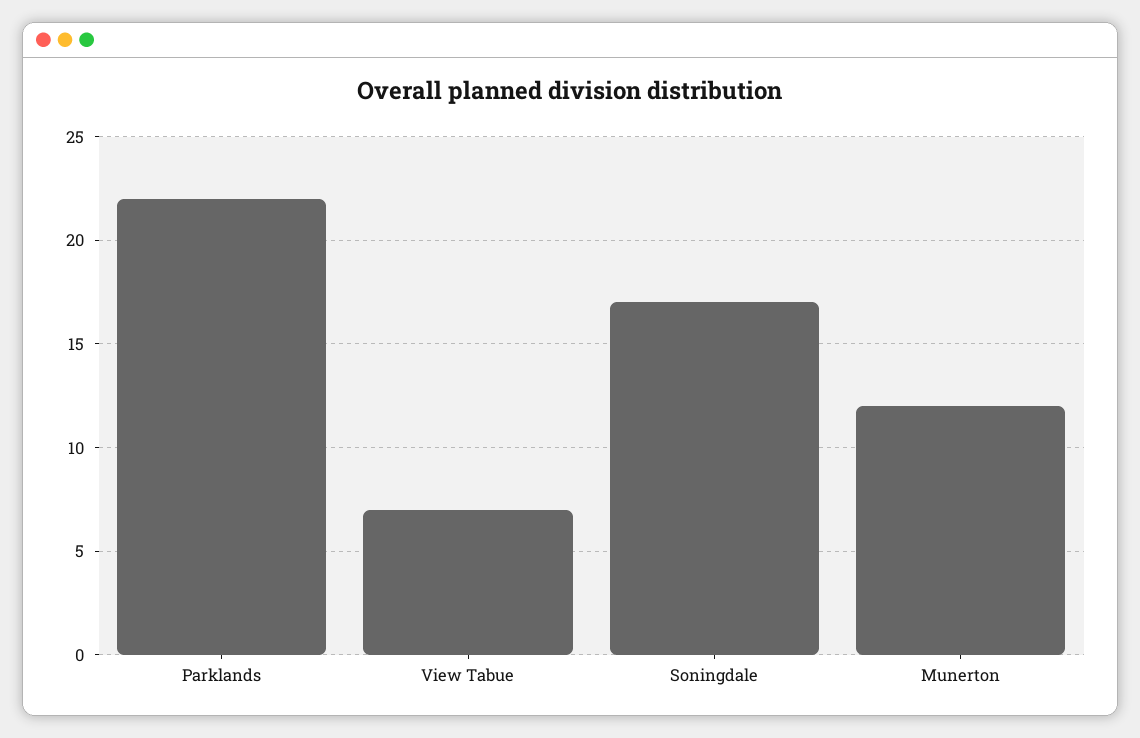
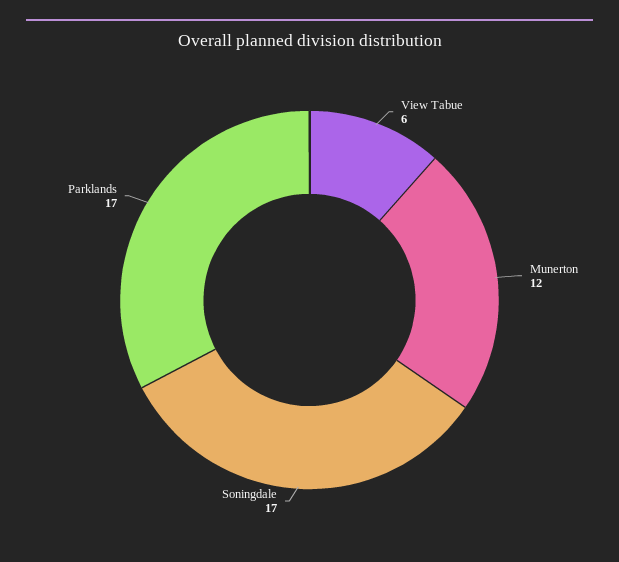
  {
-   "Parklands": 22,
+   "Parklands": 17,
-   "View Tabue": 7,
+   "View Tabue": 6,
    "Soningdale": 17,
    "Munerton": 12
  }

